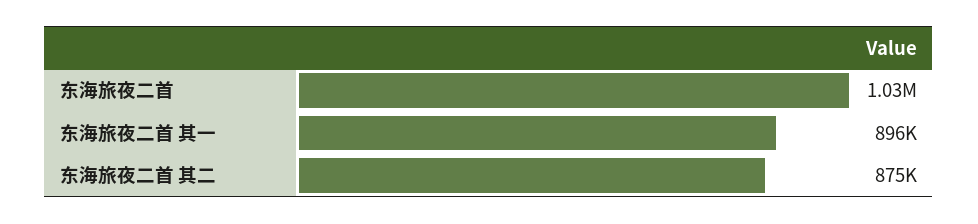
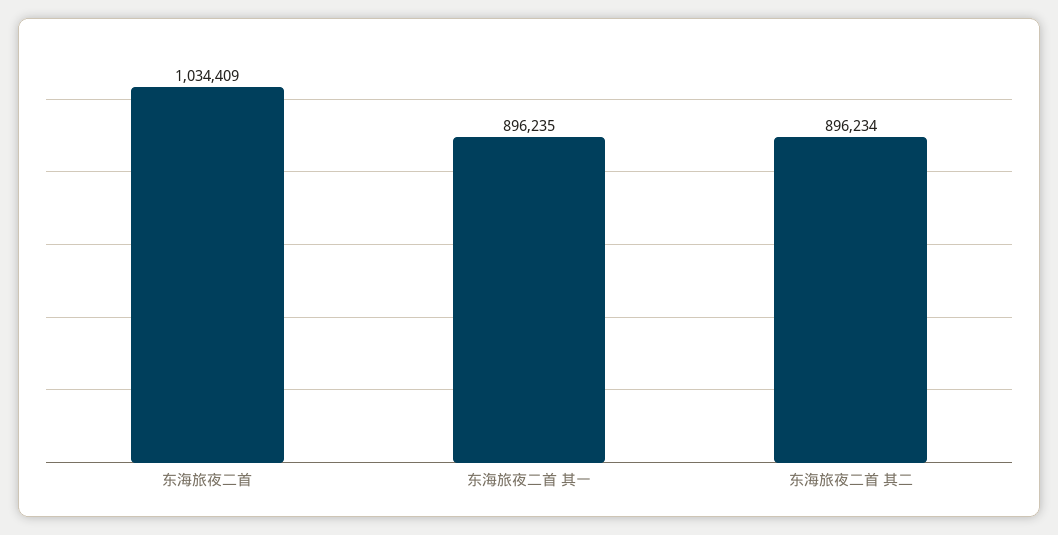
  {
    "东海旅夜二首": 1034409,
    "东海旅夜二首 其一": 896235,
-   "东海旅夜二首 其二": 875000
+   "东海旅夜二首 其二": 896234
  }

